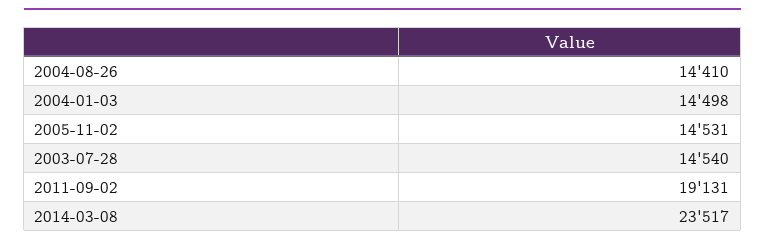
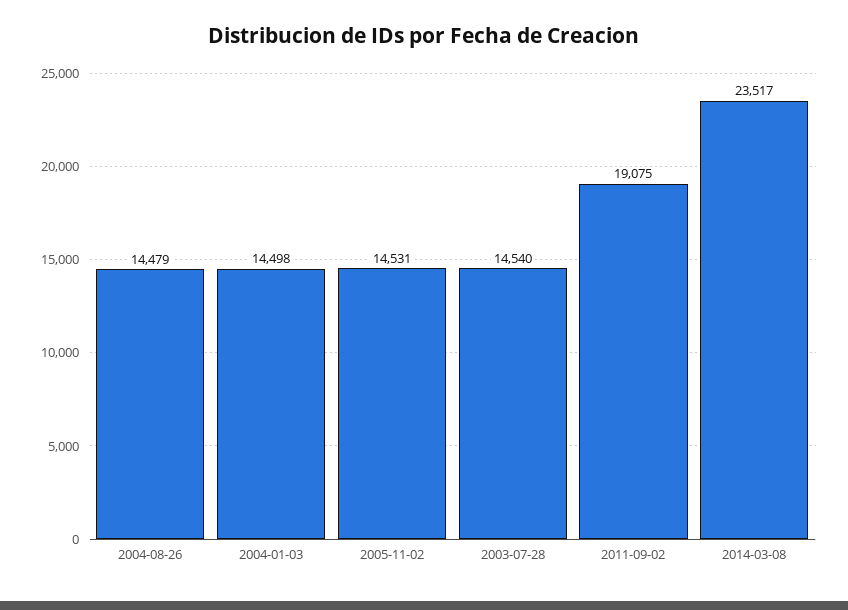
  {
-   "2004-08-26": 14410,
+   "2004-08-26": 14479,
    "2004-01-03": 14498,
    "2005-11-02": 14531,
    "2003-07-28": 14540,
-   "2011-09-02": 19131,
+   "2011-09-02": 19075,
    "2014-03-08": 23517
  }

